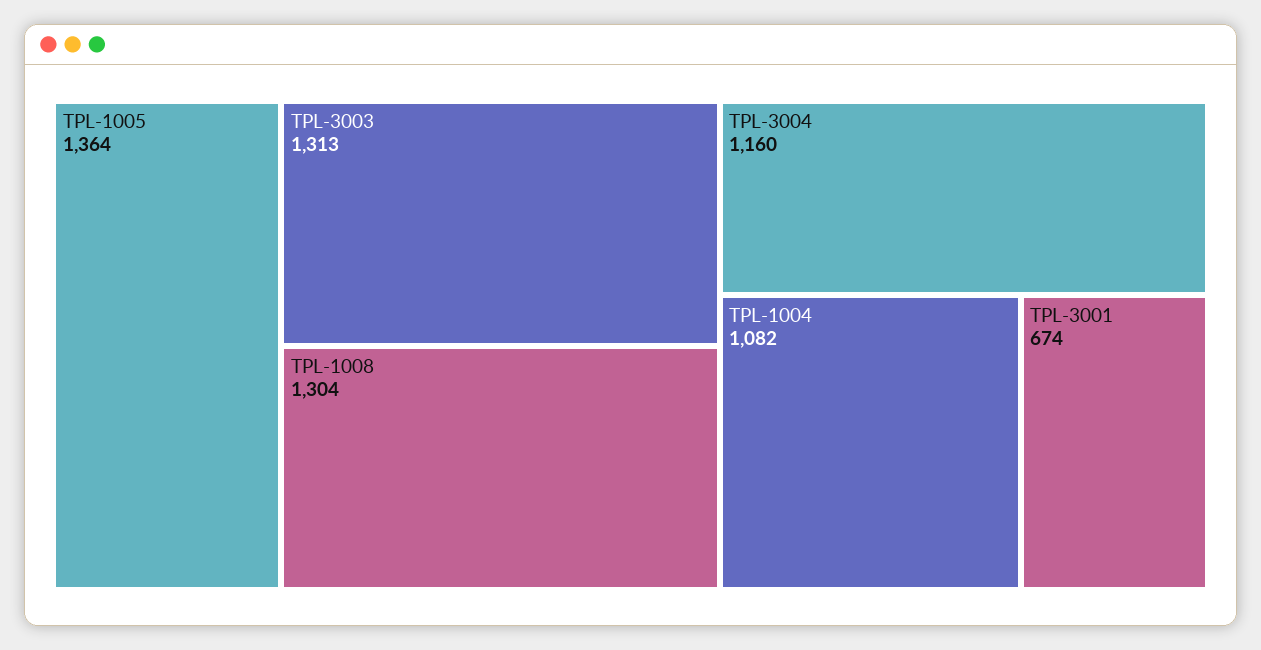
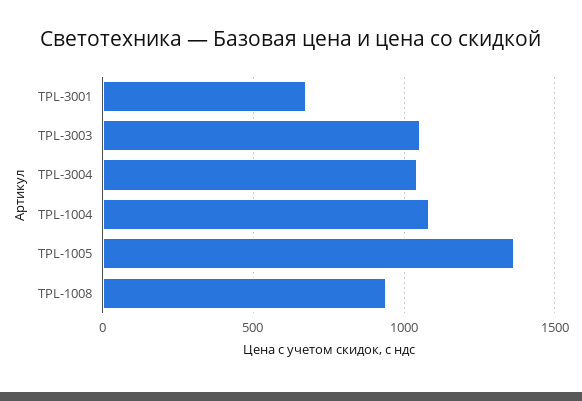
  {
    "TPL-1005": 1364,
-   "TPL-3003": 1313,
+   "TPL-3003": 1050,
-   "TPL-1008": 1304,
+   "TPL-1008": 950,
-   "TPL-3004": 1160,
+   "TPL-3004": 1050,
    "TPL-1004": 1082,
    "TPL-3001": 674
  }

